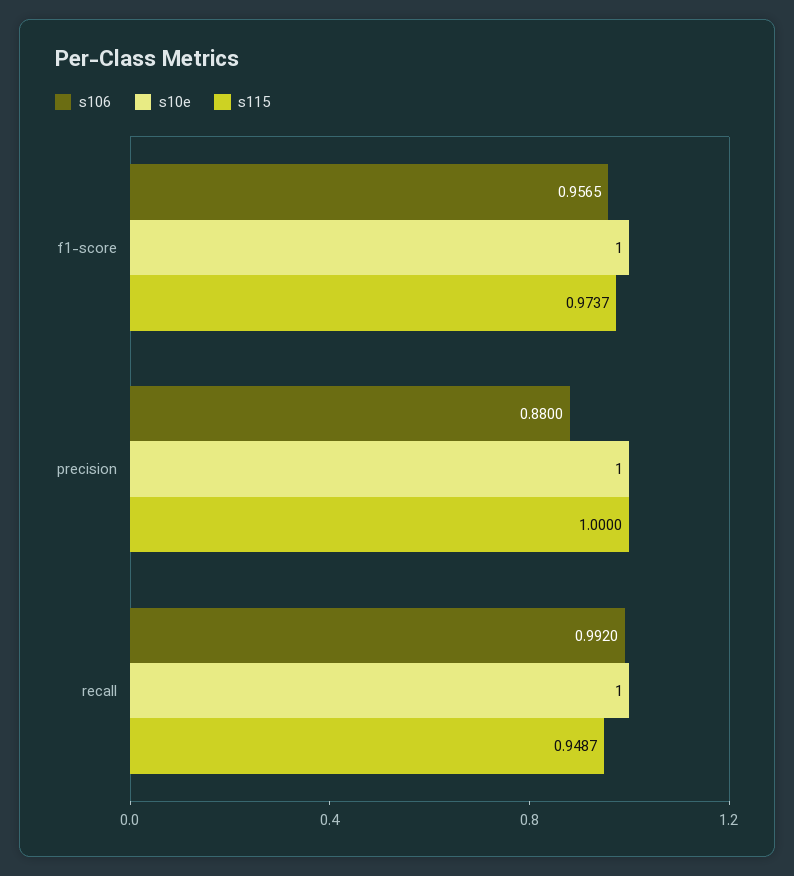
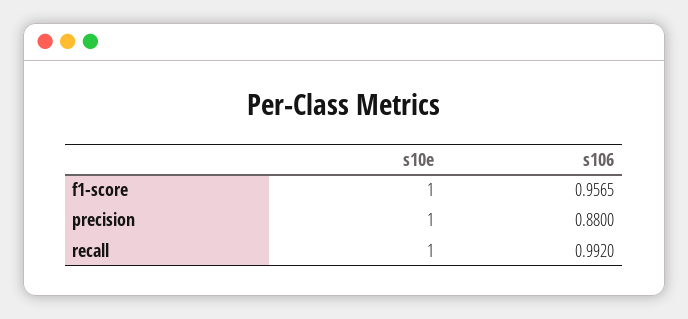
  {
    "s106": {
      "f1-score": 0.9565,
      "precision": 0.88,
      "recall": 0.992
    },
    "s10e": {
      "f1-score": 1,
      "precision": 1,
      "recall": 1
-   },
+   }
-   "s115": {
-     "f1-score": 0.9737,
-     "precision": 1,
-     "recall": 0.9487
-   }
  }

